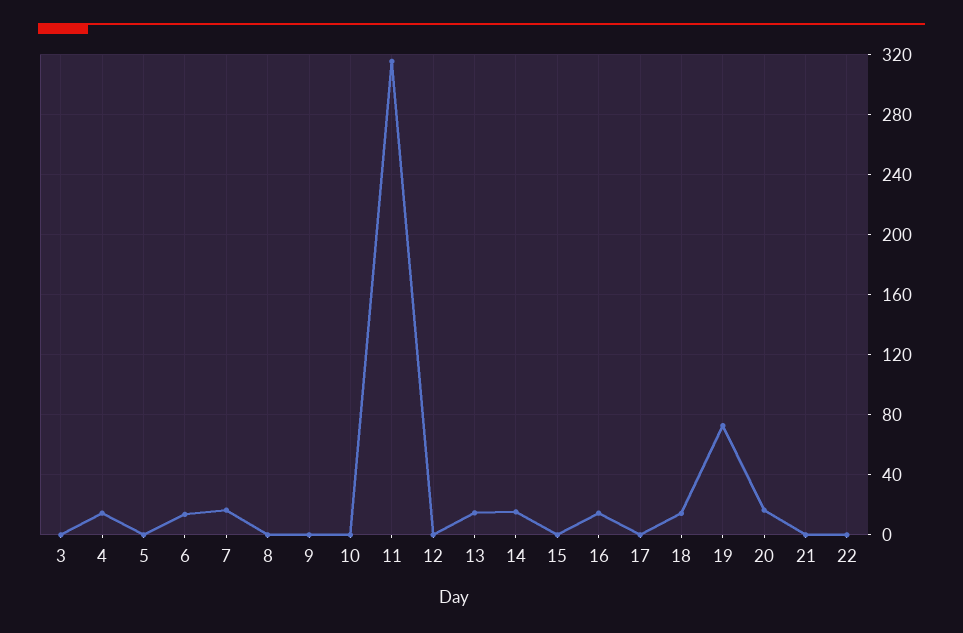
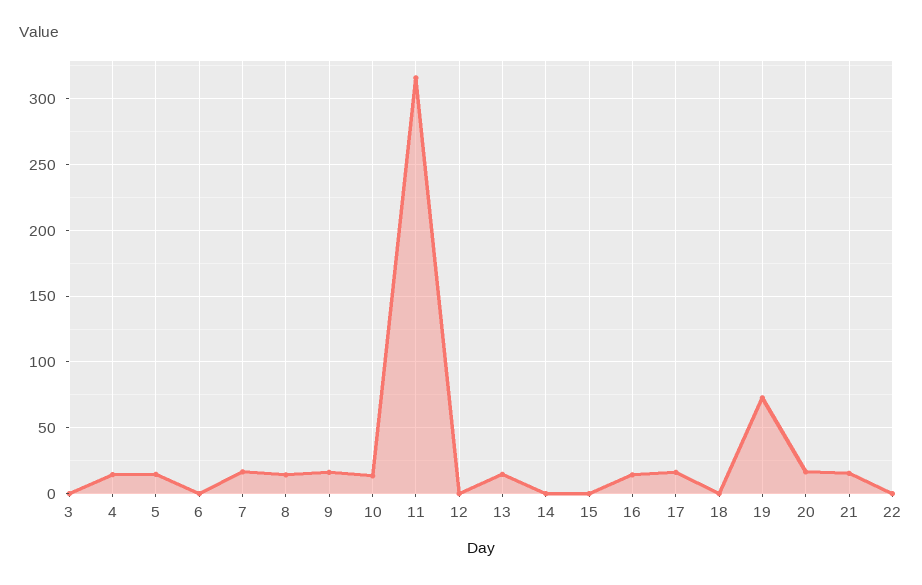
  {
    "3": 0,
    "4": 15,
-   "5": 0,
+   "5": 15,
-   "6": 15,
+   "6": 0,
    "7": 15,
-   "8": 0,
+   "8": 15,
-   "9": 0,
+   "9": 15,
-   "10": 0,
+   "10": 15,
    "11": 315,
    "12": 0,
    "13": 15,
-   "14": 15,
+   "14": 0,
    "15": 0,
    "16": 15,
-   "17": 0,
+   "17": 15,
-   "18": 15,
+   "18": 0,
    "19": 75,
    "20": 15,
-   "21": 0,
+   "21": 15,
    "22": 0
  }

